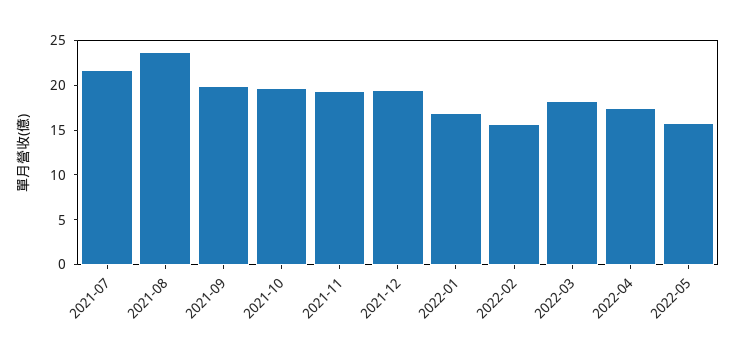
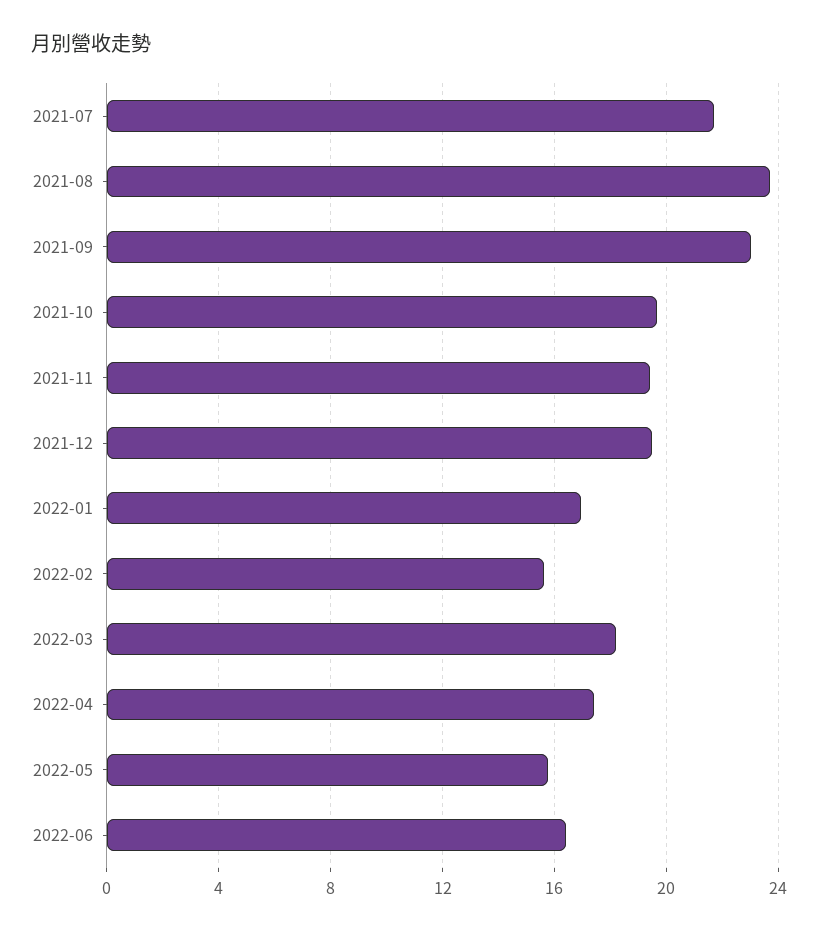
  {
    "2021-07": 21.5,
    "2021-08": 23.5,
-   "2021-09": 20,
+   "2021-09": 23,
    "2021-10": 19.5,
    "2021-11": 19.5,
    "2021-12": 19.5,
    "2022-01": 17,
    "2022-02": 15.5,
    "2022-03": 18,
    "2022-04": 17.5,
-   "2022-05": 16
+   "2022-05": 16,
+   "2022-06": 16.5
  }

